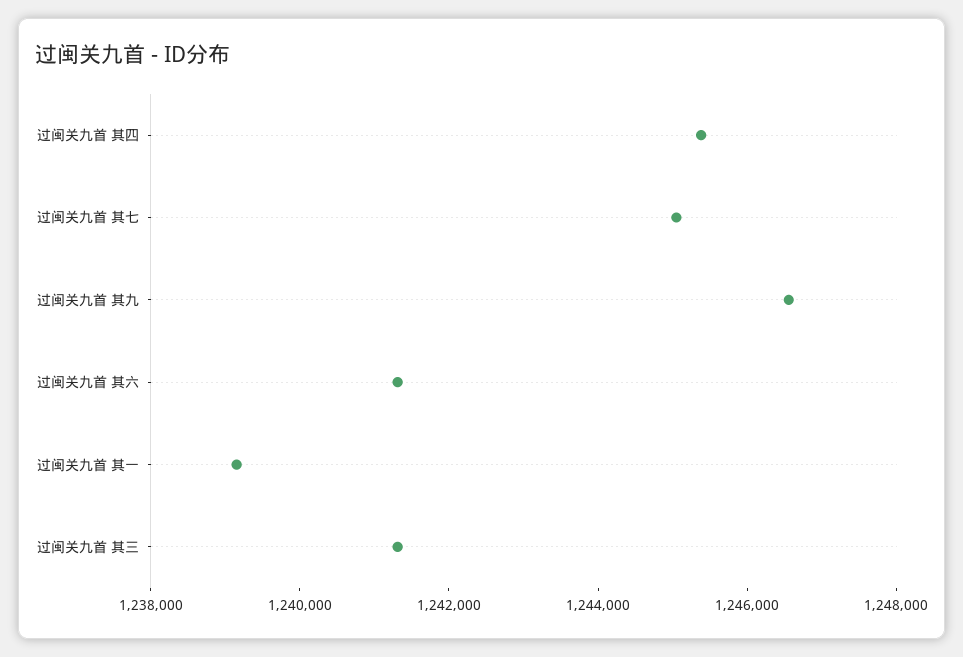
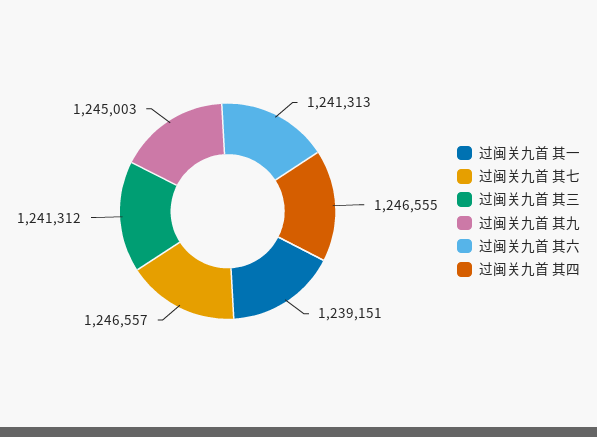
  {
-   "过闽关九首 其四": 1245500,
+   "过闽关九首 其四": 1246555,
-   "过闽关九首 其七": 1245000,
+   "过闽关九首 其七": 1246557,
-   "过闽关九首 其九": 1246500,
+   "过闽关九首 其九": 1245003,
    "过闽关九首 其六": 1241313,
    "过闽关九首 其一": 1239151,
    "过闽关九首 其三": 1241312
  }

